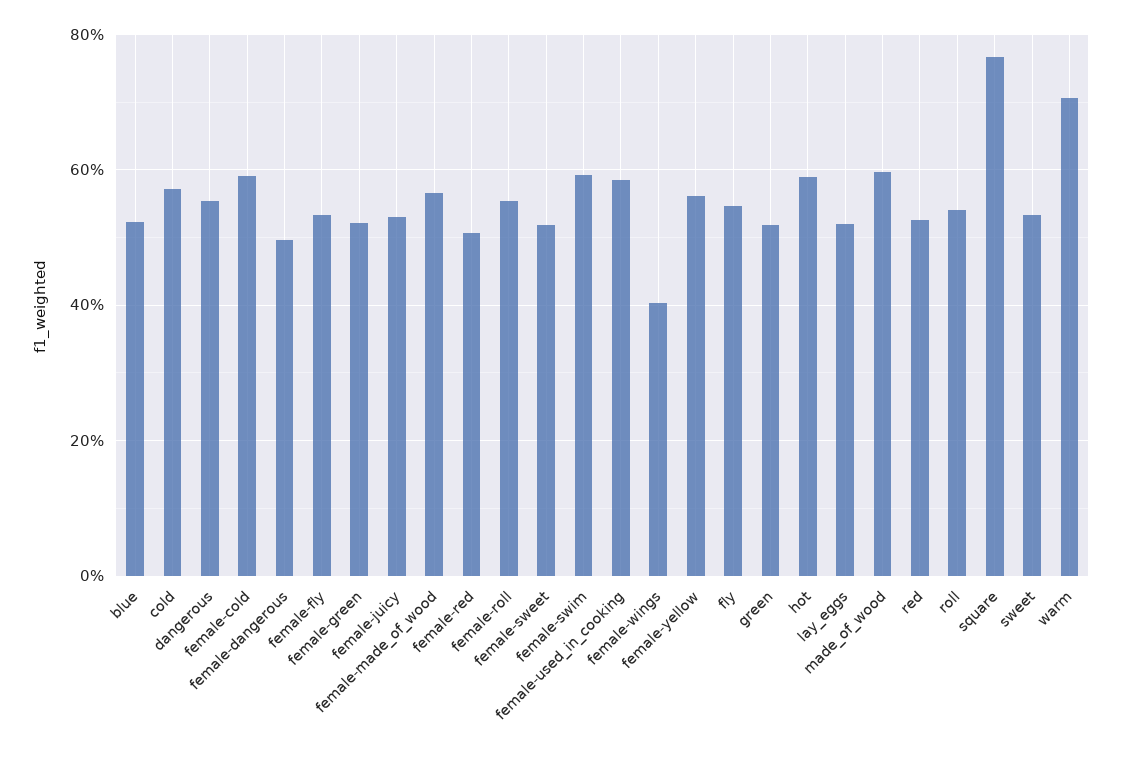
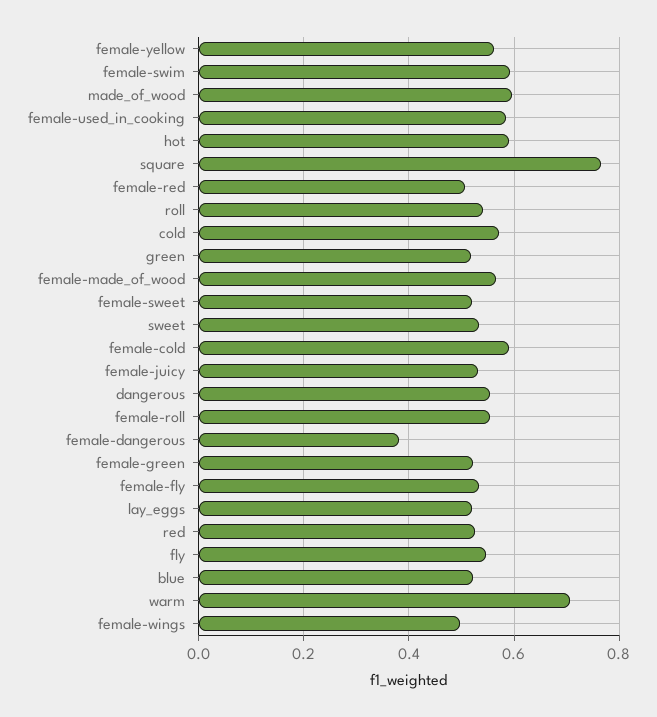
  {
    "blue": 0.52,
    "cold": 0.58,
    "dangerous": 0.56,
    "female-cold": 0.6,
-   "female-dangerous": 0.5,
+   "female-dangerous": 0.38,
    "female-fly": 0.54,
    "female-green": 0.52,
    "female-juicy": 0.54,
    "female-made_of_wood": 0.56,
    "female-red": 0.5,
    "female-roll": 0.56,
    "female-sweet": 0.52,
    "female-swim": 0.6,
    "female-used_in_cooking": 0.58,
-   "female-wings": 0.4,
+   "female-wings": 0.5,
    "female-yellow": 0.56,
    "fly": 0.54,
    "green": 0.52,
    "hot": 0.58,
    "lay_eggs": 0.52,
    "made_of_wood": 0.6,
    "red": 0.52,
    "roll": 0.54,
    "square": 0.76,
    "sweet": 0.54,
    "warm": 0.7
  }

